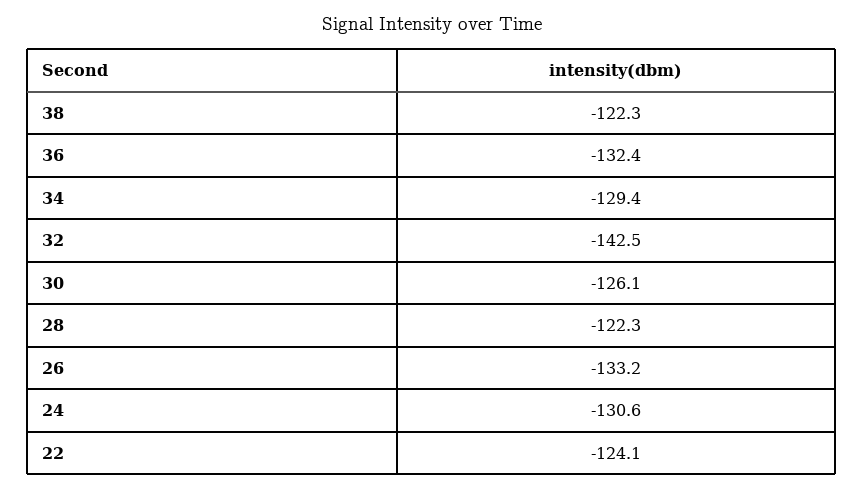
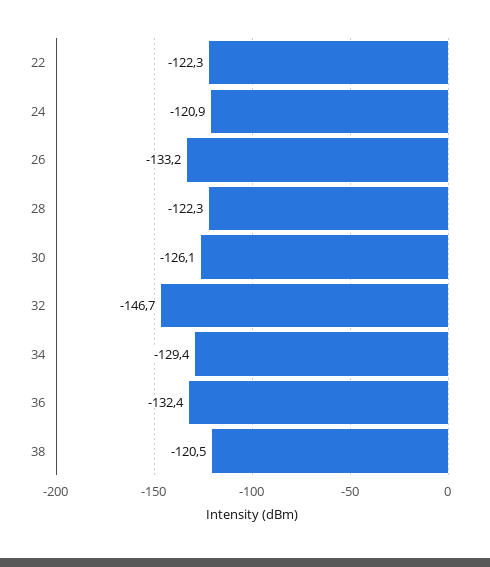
  {
-   "38": -122.3,
+   "38": -120.5,
    "36": -132.4,
    "34": -129.4,
-   "32": -142.5,
+   "32": -146.7,
    "30": -126.1,
    "28": -122.3,
    "26": -133.2,
-   "24": -130.6,
+   "24": -120.9,
-   "22": -124.1
+   "22": -122.3
  }

